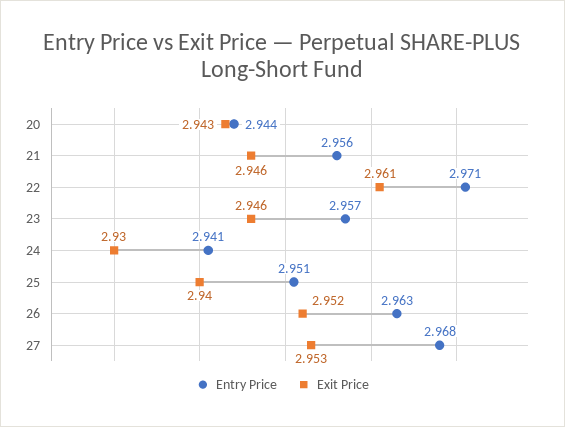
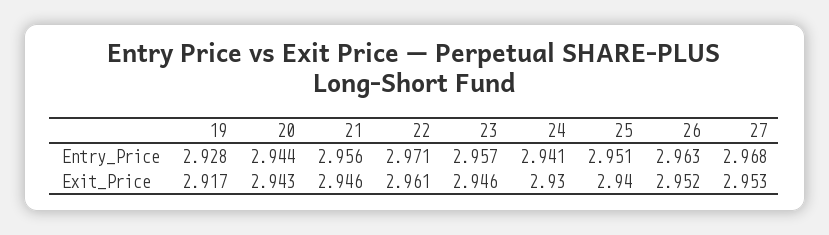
  {
    "Entry Price": {
      "20": 2.944,
      "21": 2.956,
      "22": 2.971,
      "23": 2.957,
      "24": 2.941,
      "25": 2.951,
      "26": 2.963,
-     "27": 2.968
+     "27": 2.968,
+     "19": 2.928
    },
    "Exit Price": {
      "20": 2.943,
      "21": 2.946,
      "22": 2.961,
      "23": 2.946,
      "24": 2.93,
      "25": 2.94,
      "26": 2.952,
-     "27": 2.953
+     "27": 2.953,
+     "19": 2.917
    }
  }

